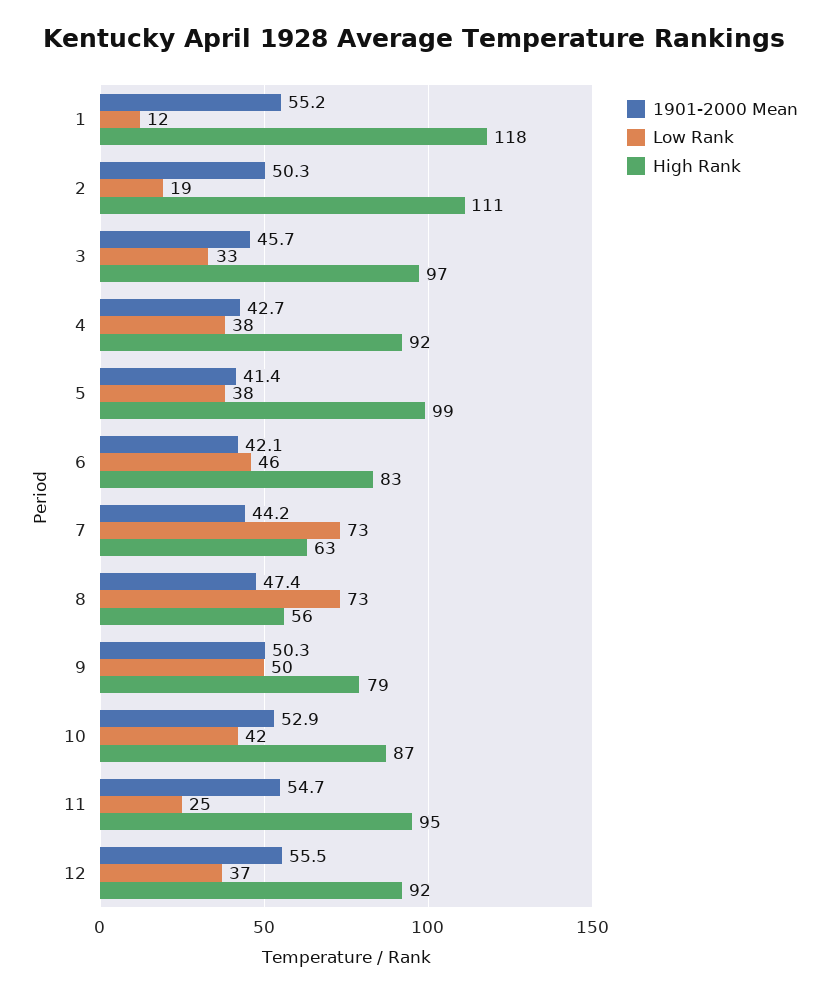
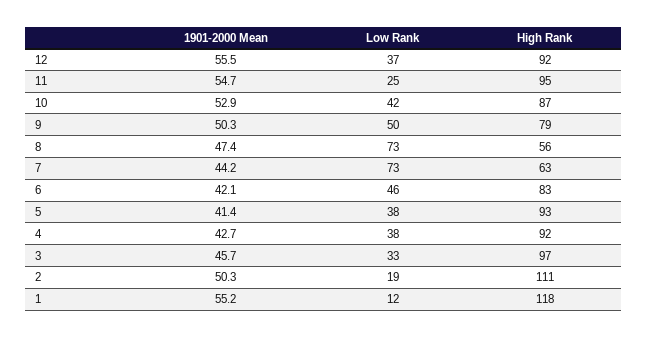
  {
    "1901-2000 Mean": {
      "1": 55.2,
      "2": 50.3,
      "3": 45.7,
      "4": 42.7,
      "5": 41.4,
      "6": 42.1,
      "7": 44.2,
      "8": 47.4,
      "9": 50.3,
      "10": 52.9,
      "11": 54.7,
      "12": 55.5
    },
    "Low Rank": {
      "1": 12,
      "2": 19,
      "3": 33,
      "4": 38,
      "5": 38,
      "6": 46,
      "7": 73,
      "8": 73,
      "9": 50,
      "10": 42,
      "11": 25,
      "12": 37
    },
    "High Rank": {
      "1": 118,
      "2": 111,
      "3": 97,
      "4": 92,
-     "5": 99,
+     "5": 93,
      "6": 83,
      "7": 63,
      "8": 56,
      "9": 79,
      "10": 87,
      "11": 95,
      "12": 92
    }
  }

